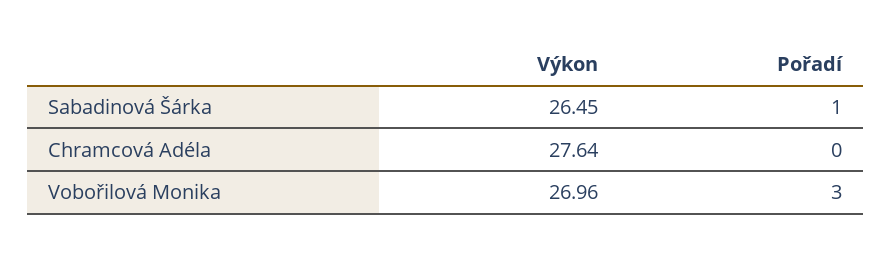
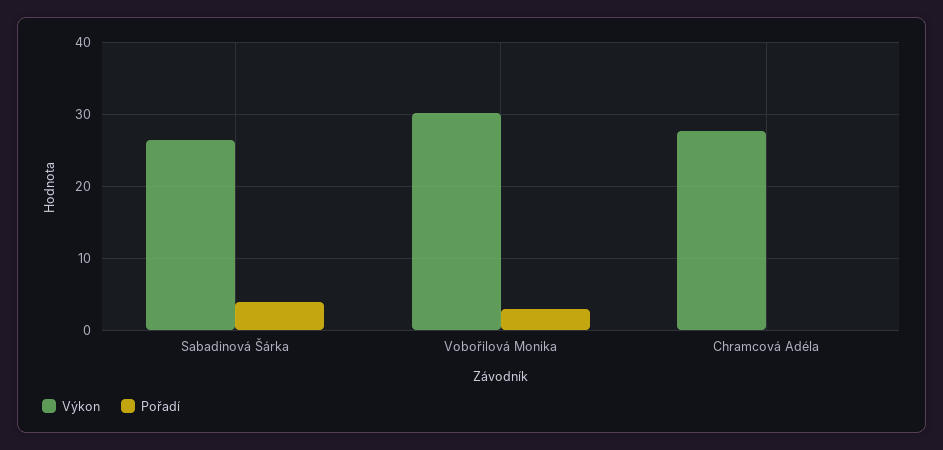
  {
    "Výkon": {
      "Sabadinová Šárka": 26.45,
      "Chramcová Adéla": 27.64,
-     "Vobořilová Monika": 26.96
+     "Vobořilová Monika": 30
    },
    "Pořadí": {
-     "Sabadinová Šárka": 1,
+     "Sabadinová Šárka": 4,
      "Chramcová Adéla": 0,
      "Vobořilová Monika": 3
    }
  }

